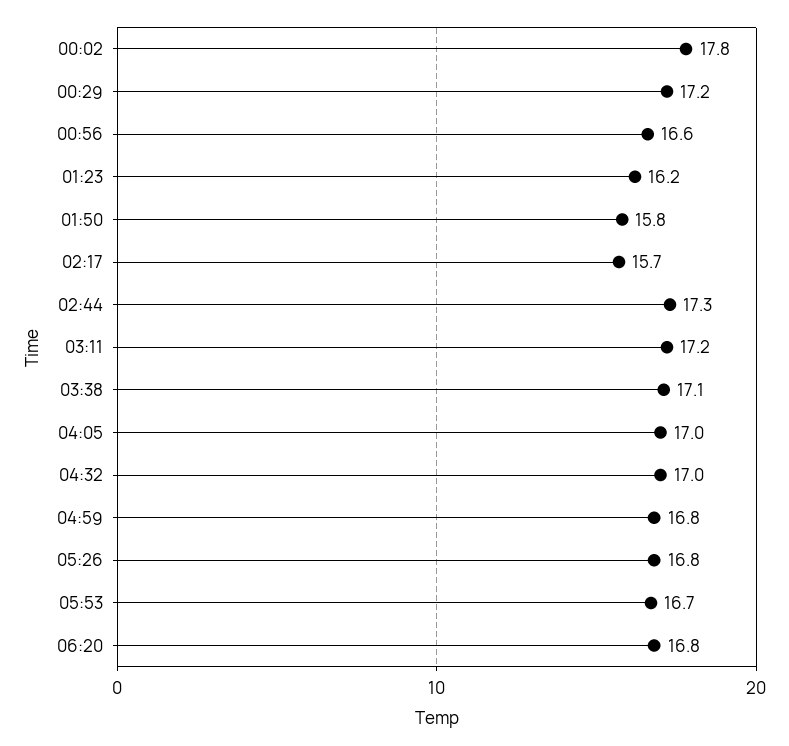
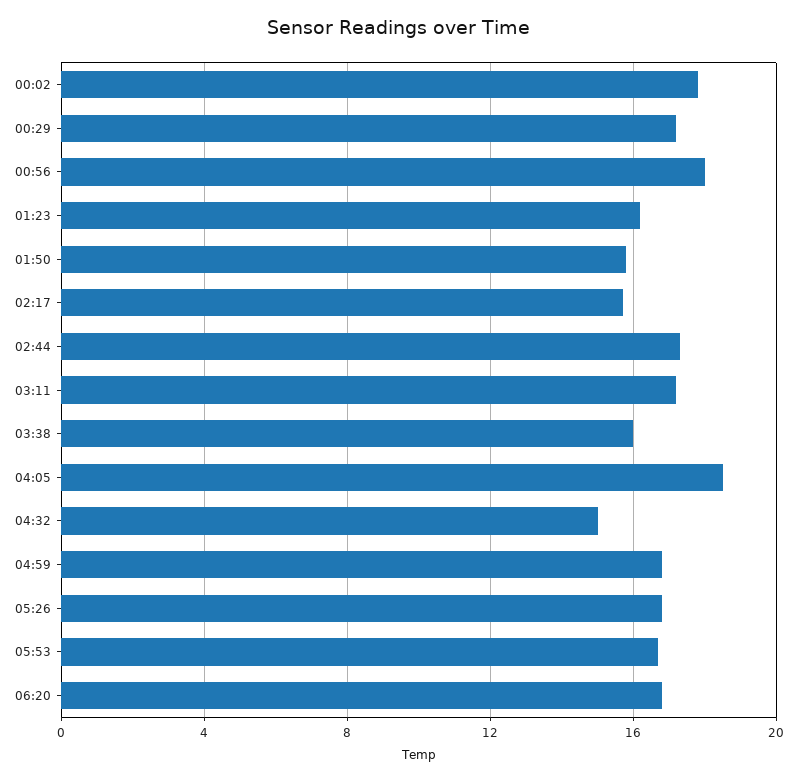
  {
    "00:02": 17.8,
    "00:29": 17.2,
-   "00:56": 16.6,
+   "00:56": 18,
    "01:23": 16.2,
    "01:50": 15.8,
    "02:17": 15.7,
    "02:44": 17.3,
    "03:11": 17.2,
-   "03:38": 17.1,
+   "03:38": 16,
-   "04:05": 17,
+   "04:05": 18.5,
-   "04:32": 17,
+   "04:32": 15,
    "04:59": 16.8,
    "05:26": 16.8,
    "05:53": 16.7,
    "06:20": 16.8
  }

